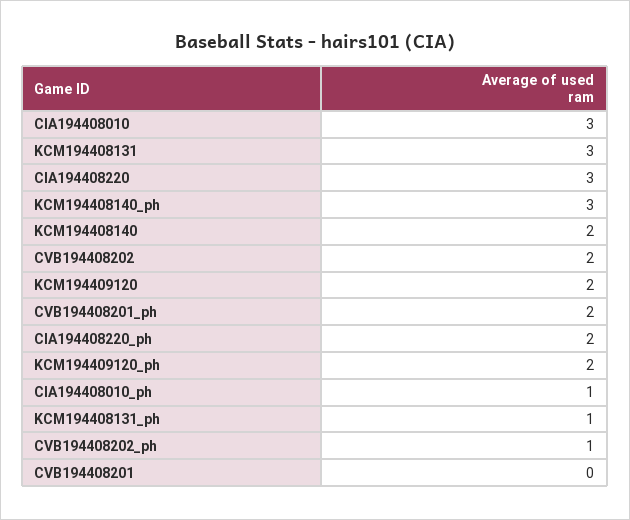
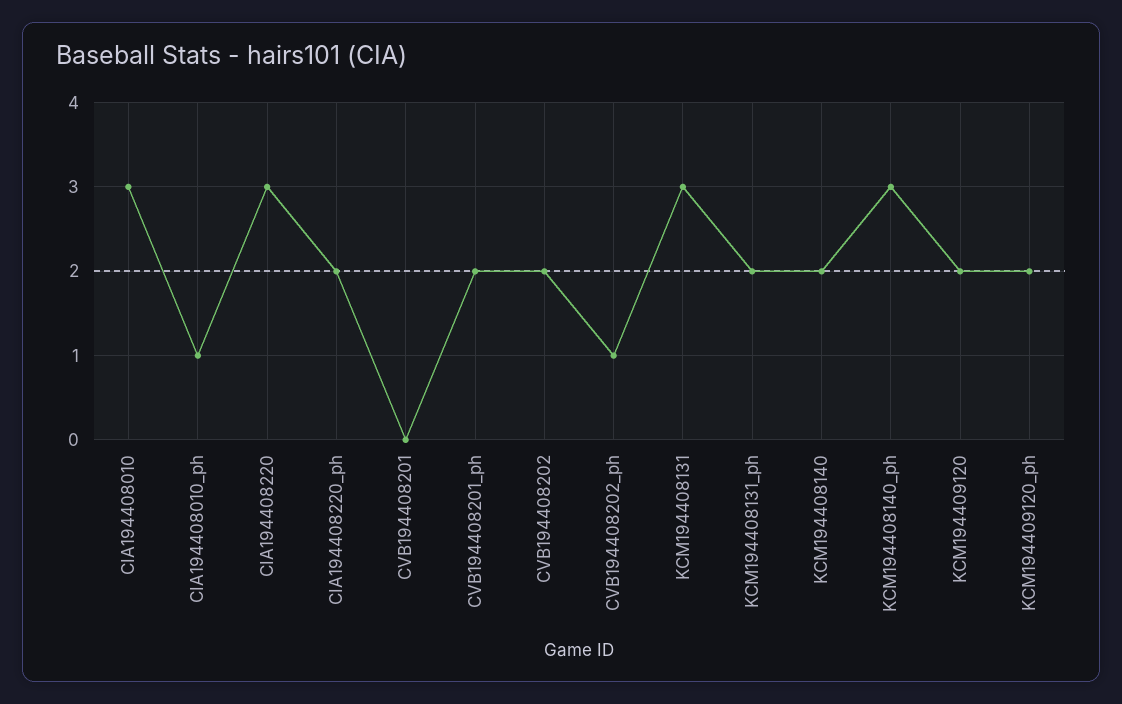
  {
    "CIA194408010": 3,
    "KCM194408131": 3,
    "CIA194408220": 3,
    "KCM194408140_ph": 3,
    "KCM194408140": 2,
    "CVB194408202": 2,
    "KCM194409120": 2,
    "CVB194408201_ph": 2,
    "CIA194408220_ph": 2,
    "KCM194409120_ph": 2,
    "CIA194408010_ph": 1,
-   "KCM194408131_ph": 1,
+   "KCM194408131_ph": 2,
    "CVB194408202_ph": 1,
    "CVB194408201": 0
  }

